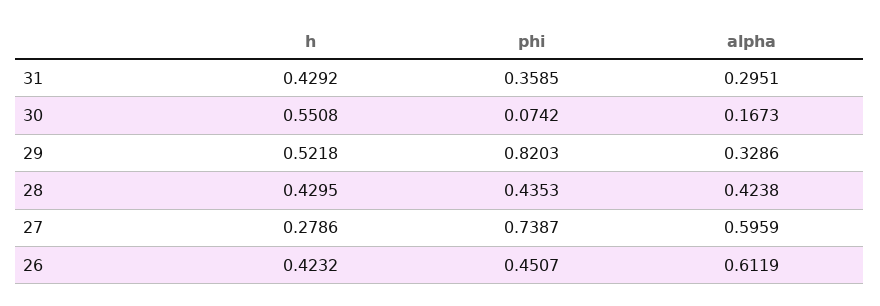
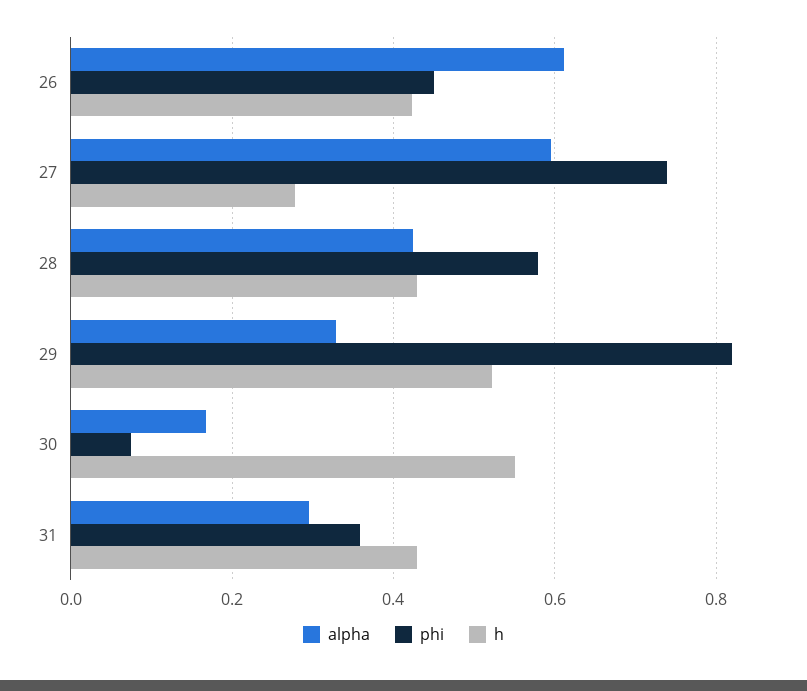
  {
    "h": {
      "31": 0.4292,
      "30": 0.5508,
      "29": 0.5218,
      "28": 0.4295,
      "27": 0.2786,
      "26": 0.4232
    },
    "phi": {
      "31": 0.3585,
      "30": 0.0742,
      "29": 0.8203,
-     "28": 0.4353,
+     "28": 0.58,
      "27": 0.7387,
      "26": 0.4507
    },
    "alpha": {
      "31": 0.2951,
      "30": 0.1673,
      "29": 0.3286,
      "28": 0.4238,
      "27": 0.5959,
      "26": 0.6119
    }
  }

